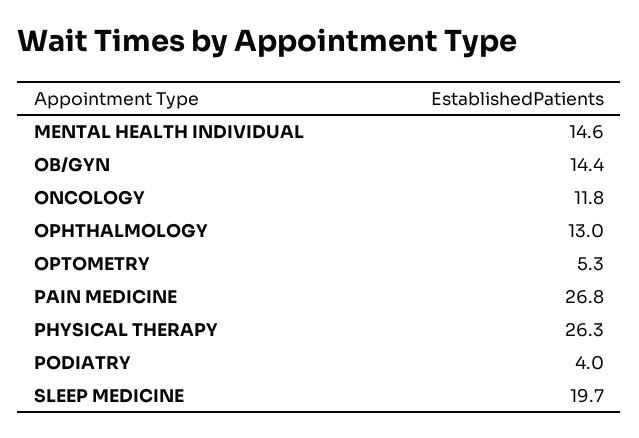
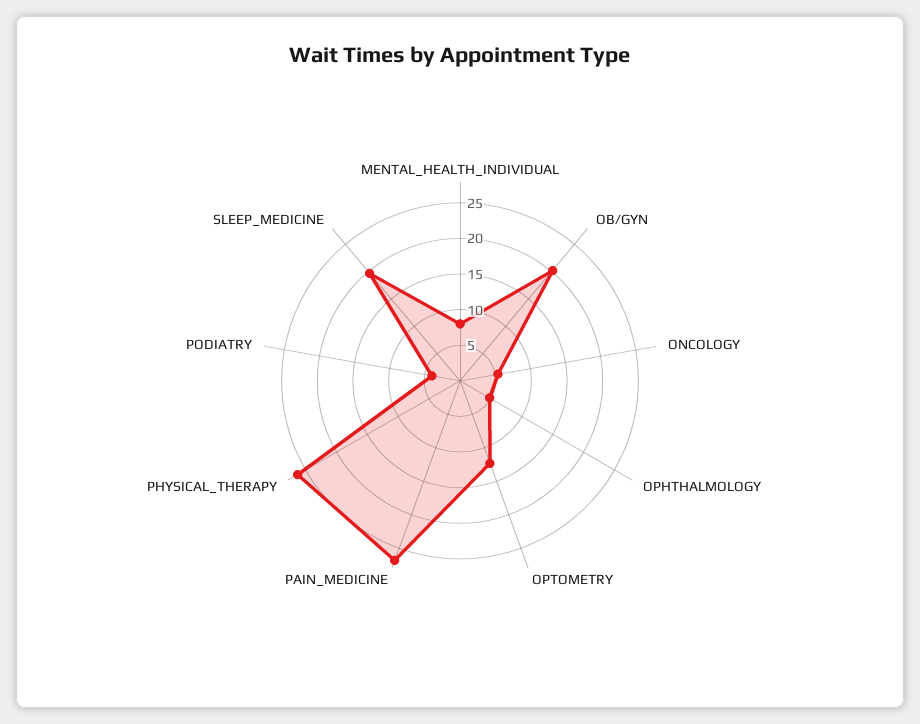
  {
-   "MENTAL HEALTH INDIVIDUAL": 14.6,
+   "MENTAL HEALTH INDIVIDUAL": 7.5,
-   "OB/GYN": 14.4,
+   "OB/GYN": 20,
-   "ONCOLOGY": 11.8,
+   "ONCOLOGY": 5,
-   "OPHTHALMOLOGY": 13,
+   "OPHTHALMOLOGY": 5,
-   "OPTOMETRY": 5.3,
+   "OPTOMETRY": 12.5,
    "PAIN MEDICINE": 26.8,
    "PHYSICAL THERAPY": 26.3,
    "PODIATRY": 4,
    "SLEEP MEDICINE": 19.7
  }

